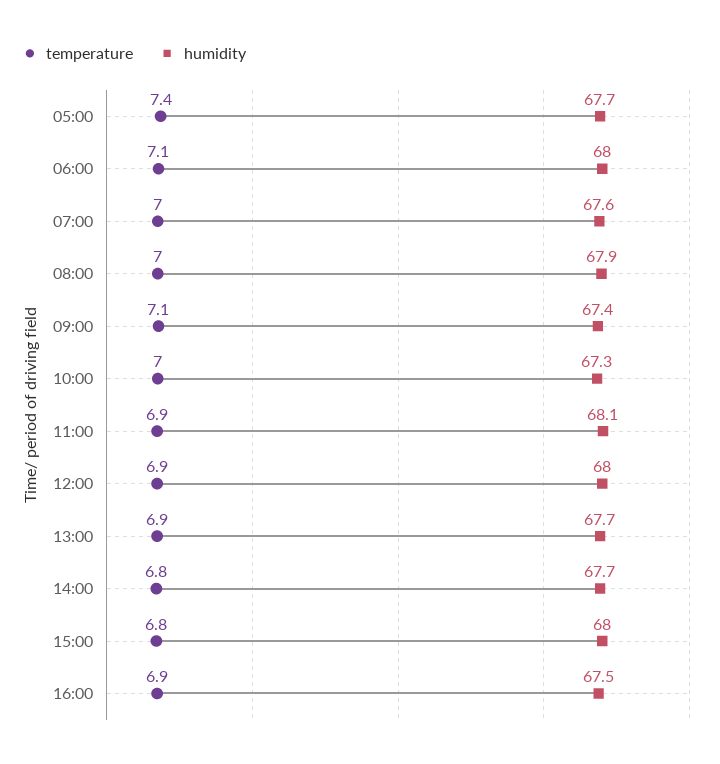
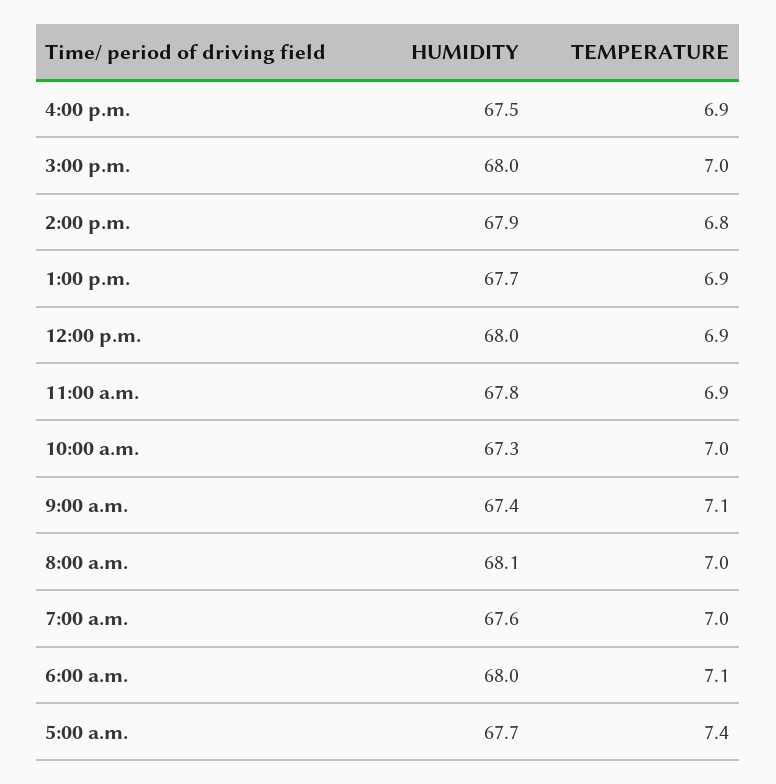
  {
    "temperature": {
      "05:00": 7.4,
      "06:00": 7.1,
      "07:00": 7,
      "08:00": 7,
      "09:00": 7.1,
      "10:00": 7,
      "11:00": 6.9,
      "12:00": 6.9,
      "13:00": 6.9,
      "14:00": 6.8,
-     "15:00": 6.8,
+     "15:00": 7,
      "16:00": 6.9
    },
    "humidity": {
      "05:00": 67.7,
      "06:00": 68,
      "07:00": 67.6,
-     "08:00": 67.9,
+     "08:00": 68.1,
      "09:00": 67.4,
      "10:00": 67.3,
-     "11:00": 68.1,
+     "11:00": 67.8,
      "12:00": 68,
      "13:00": 67.7,
-     "14:00": 67.7,
+     "14:00": 67.9,
      "15:00": 68,
      "16:00": 67.5
    }
  }

